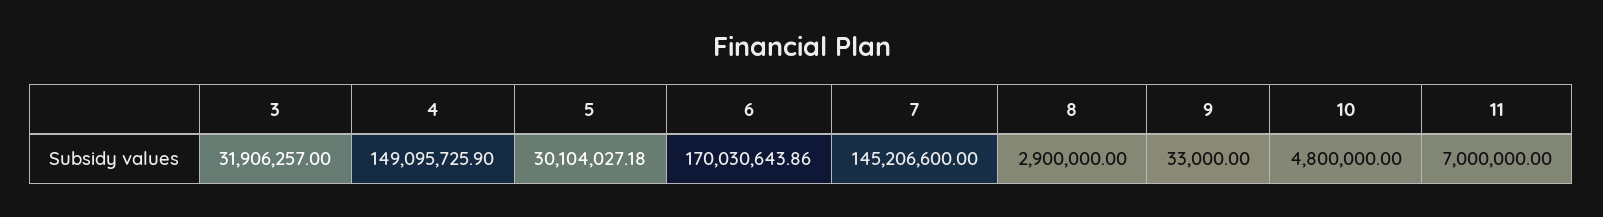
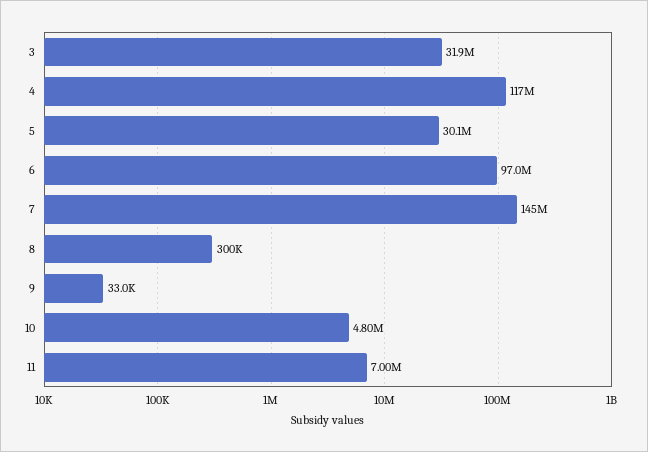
  {
    "3": 31906257,
-   "4": 149095725.9,
+   "4": 117000000,
    "5": 30104027.18,
-   "6": 170030643.86,
+   "6": 97000000,
    "7": 145206600,
-   "8": 2900000,
+   "8": 300000,
    "9": 33000,
    "10": 4800000,
    "11": 7000000
  }

